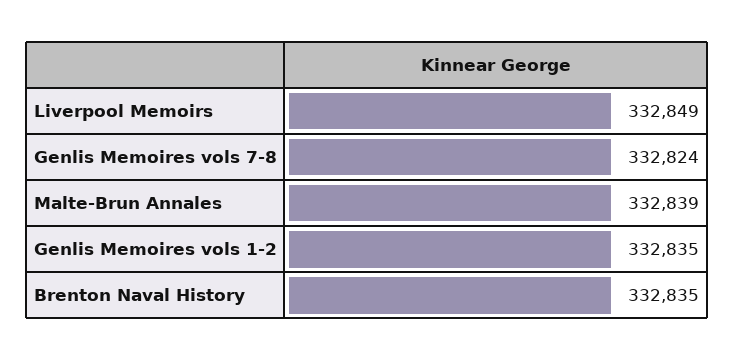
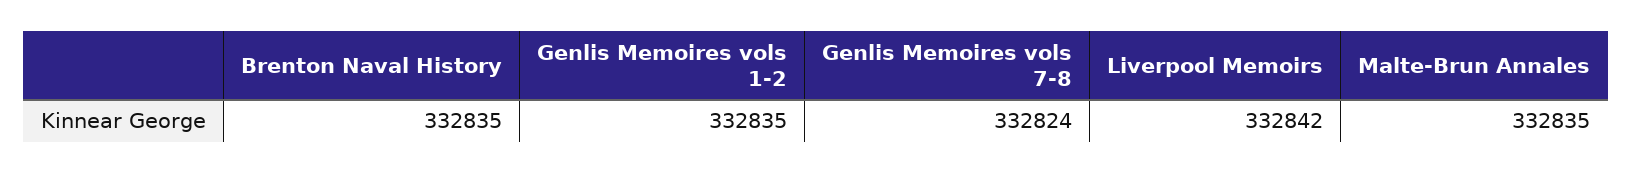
  {
-   "Liverpool Memoirs": 332849,
+   "Liverpool Memoirs": 332842,
    "Genlis Memoires vols 7-8": 332824,
-   "Malte-Brun Annales": 332839,
+   "Malte-Brun Annales": 332835,
    "Genlis Memoires vols 1-2": 332835,
    "Brenton Naval History": 332835
  }

